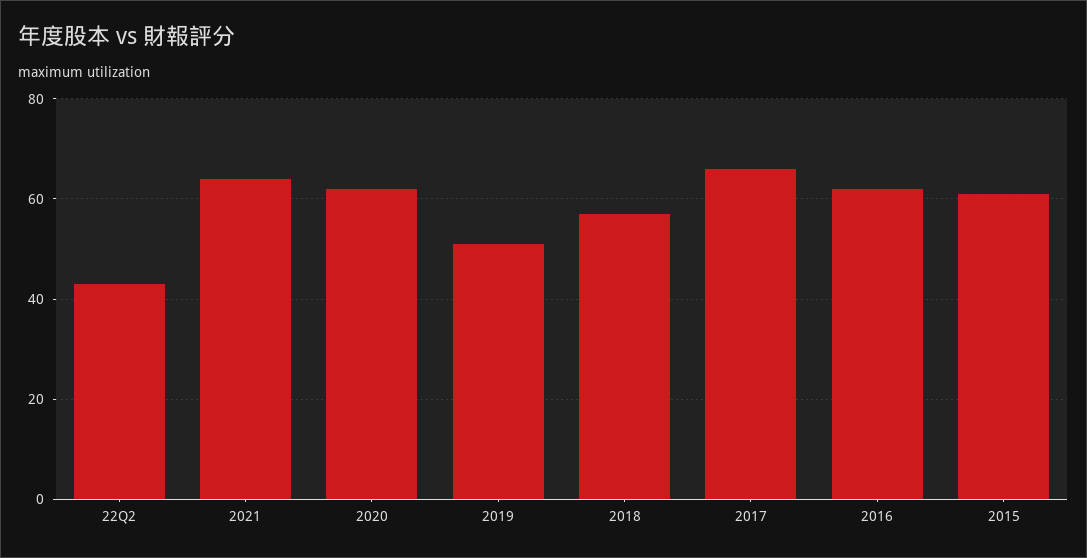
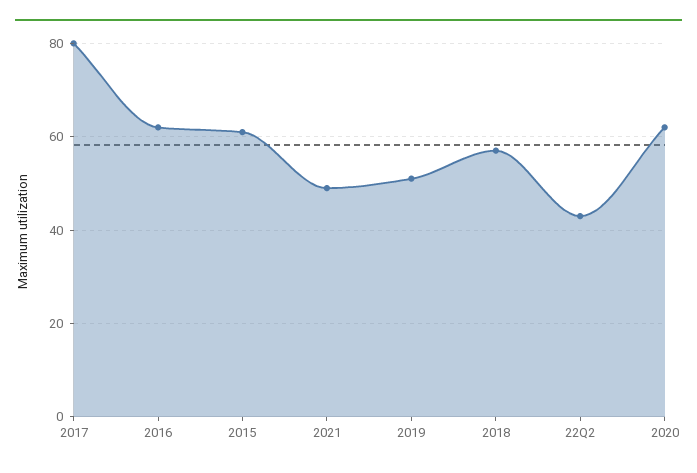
  {
    "22Q2": 45,
-   "2021": 65,
+   "2021": 50,
    "2020": 60,
    "2019": 50,
    "2018": 55,
-   "2017": 65,
+   "2017": 80,
    "2016": 60,
    "2015": 60
  }

